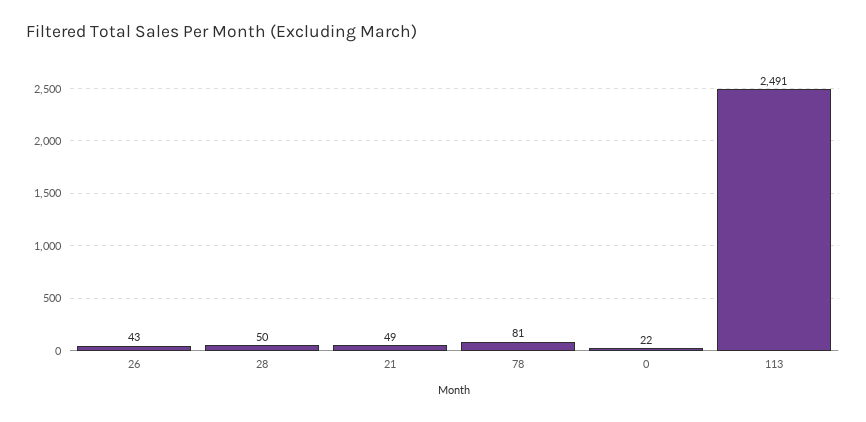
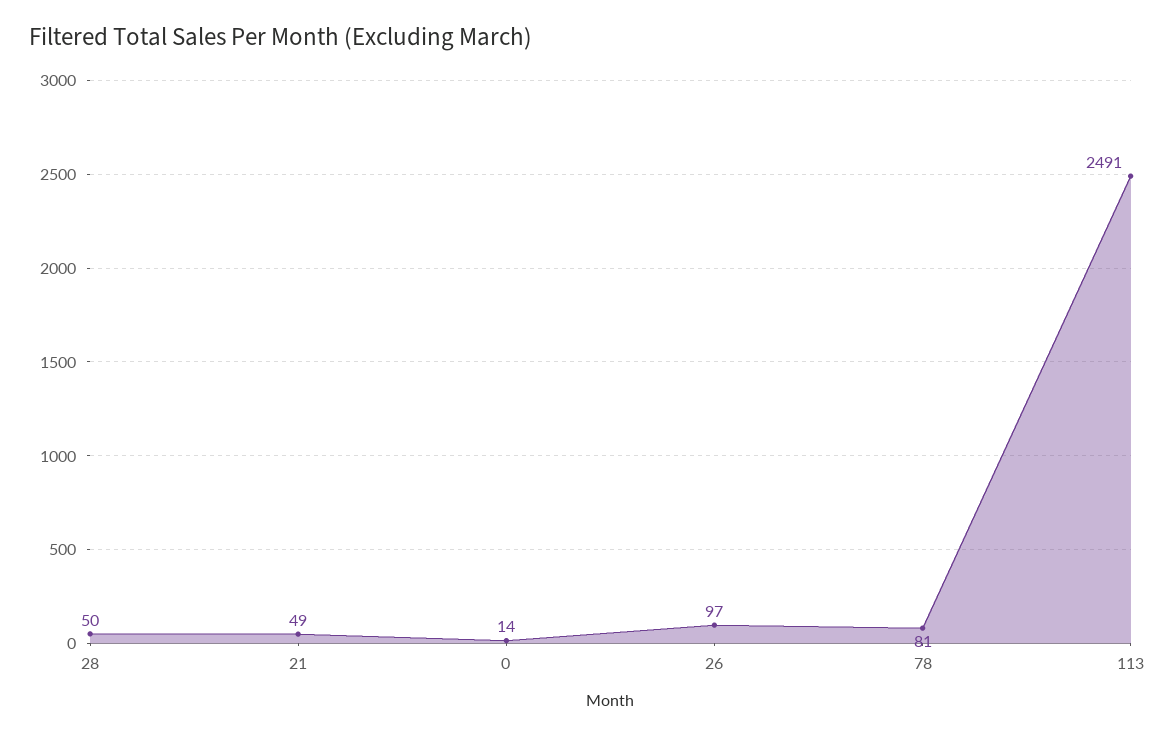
  {
-   "26": 43,
+   "26": 97,
    "28": 50,
    "21": 49,
    "78": 81,
-   "0": 22,
+   "0": 14,
    "113": 2491
  }

